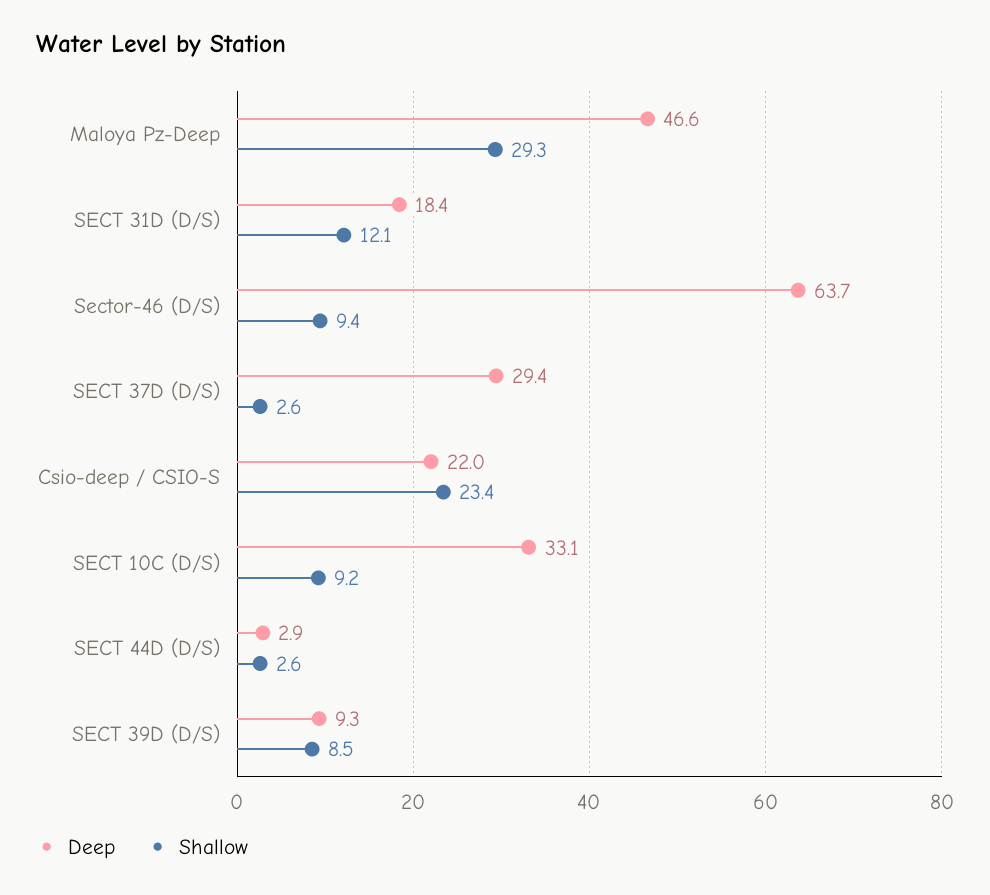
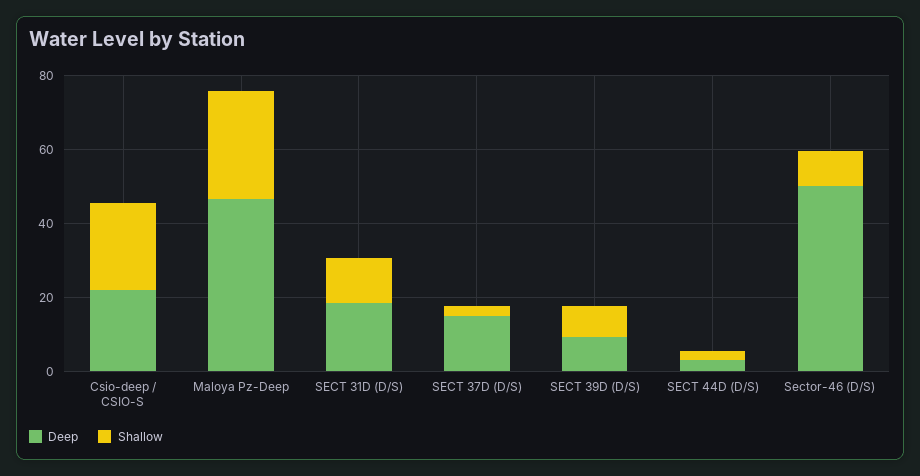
  {
    "Deep": {
      "Maloya Pz-Deep": 46.6,
      "SECT 31D (D/S)": 18.4,
-     "Sector-46 (D/S)": 63.7,
+     "Sector-46 (D/S)": 50,
-     "SECT 37D (D/S)": 29.4,
+     "SECT 37D (D/S)": 15,
      "Csio-deep / CSIO-S": 22,
-     "SECT 10C (D/S)": 33.1,
      "SECT 44D (D/S)": 2.9,
      "SECT 39D (D/S)": 9.3
    },
    "Shallow": {
      "Maloya Pz-Deep": 29.3,
      "SECT 31D (D/S)": 12.1,
      "Sector-46 (D/S)": 9.4,
      "SECT 37D (D/S)": 2.6,
      "Csio-deep / CSIO-S": 23.4,
-     "SECT 10C (D/S)": 9.2,
      "SECT 44D (D/S)": 2.6,
      "SECT 39D (D/S)": 8.5
    }
  }

